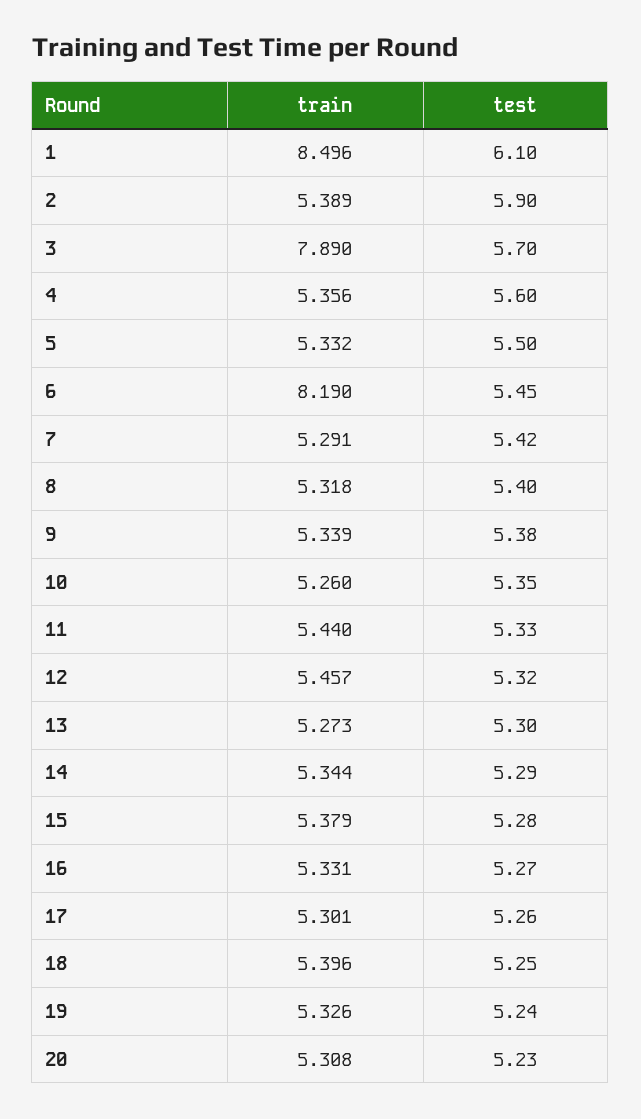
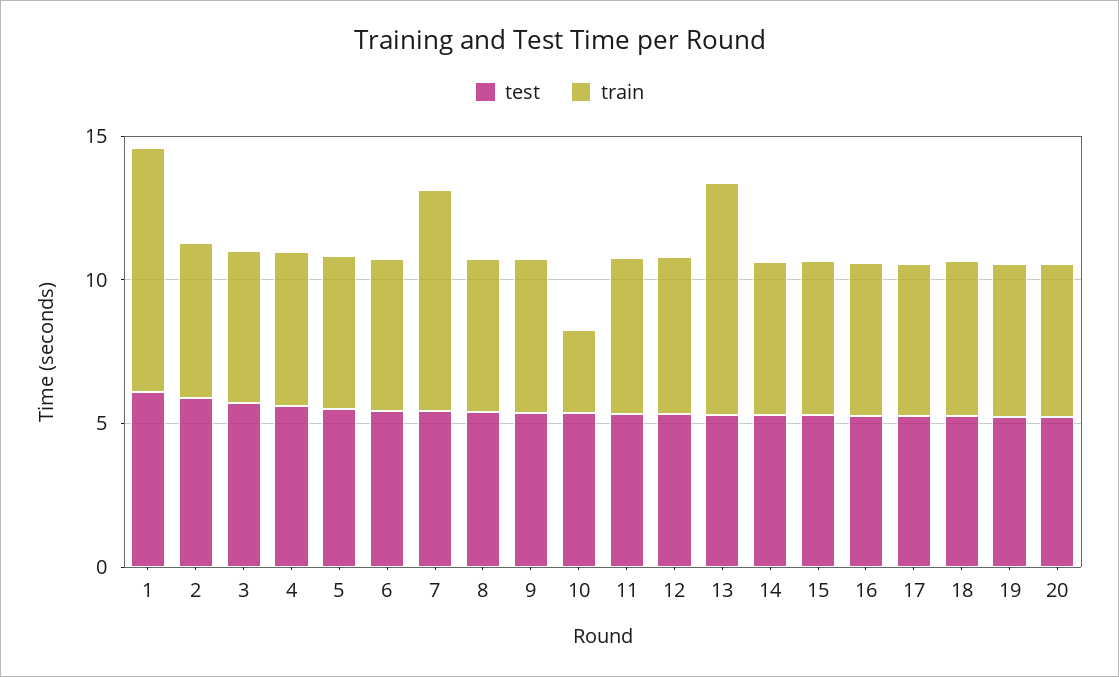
  {
    "train": {
      "1": 8.496,
      "2": 5.389,
-     "3": 7.89,
+     "3": 5,
      "4": 5.356,
      "5": 5.332,
-     "6": 8.19,
+     "6": 5,
-     "7": 5.291,
+     "7": 8,
      "8": 5.318,
      "9": 5.339,
-     "10": 5.26,
+     "10": 3,
      "11": 5.44,
      "12": 5.457,
-     "13": 5.273,
+     "13": 8,
      "14": 5.344,
      "15": 5.379,
      "16": 5.331,
      "17": 5.301,
      "18": 5.396,
      "19": 5.326,
      "20": 5.308
    },
    "test": {
      "1": 6.1,
      "2": 5.9,
      "3": 5.7,
      "4": 5.6,
      "5": 5.5,
      "6": 5.45,
      "7": 5.42,
      "8": 5.4,
      "9": 5.38,
      "10": 5.35,
      "11": 5.33,
      "12": 5.32,
      "13": 5.3,
      "14": 5.29,
      "15": 5.28,
      "16": 5.27,
      "17": 5.26,
      "18": 5.25,
      "19": 5.24,
      "20": 5.23
    }
  }

